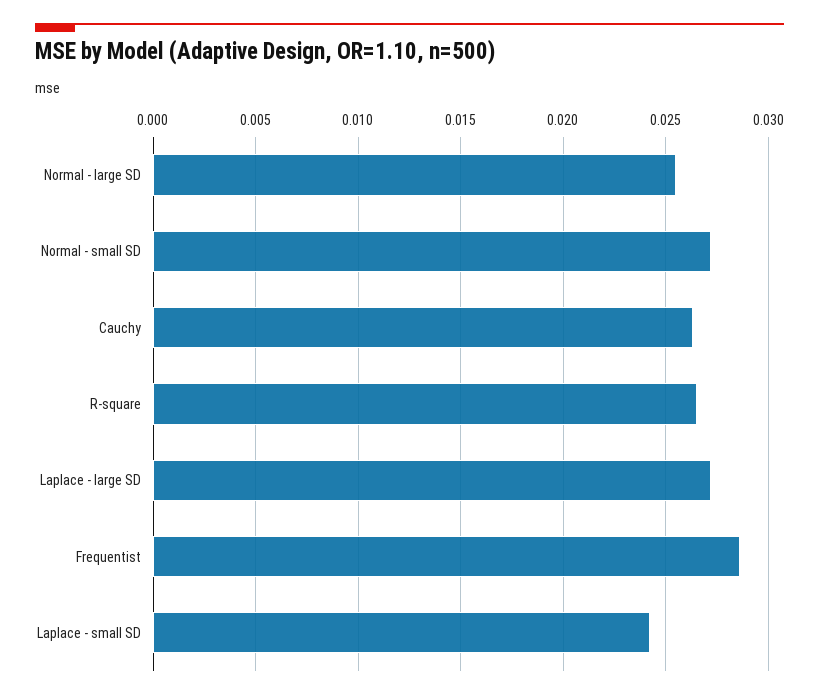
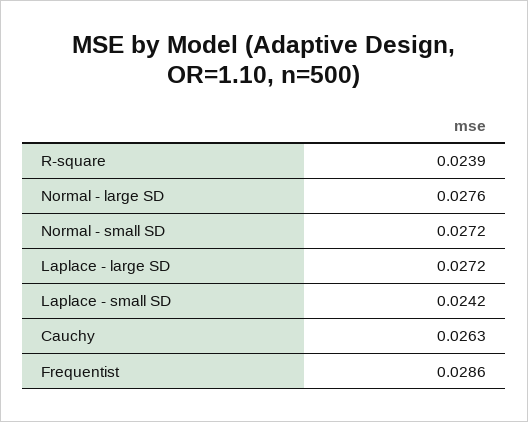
  {
-   "Normal - large SD": 0.0255,
+   "Normal - large SD": 0.0276,
    "Normal - small SD": 0.0272,
    "Cauchy": 0.0263,
-   "R-square": 0.0265,
+   "R-square": 0.0239,
    "Laplace - large SD": 0.0272,
    "Frequentist": 0.0286,
    "Laplace - small SD": 0.0242
  }

